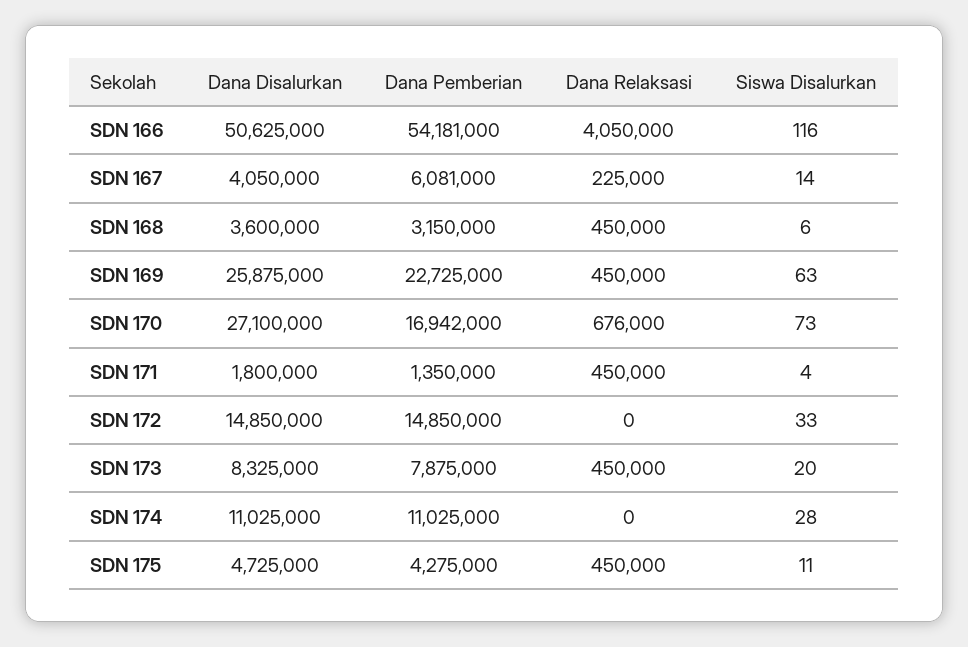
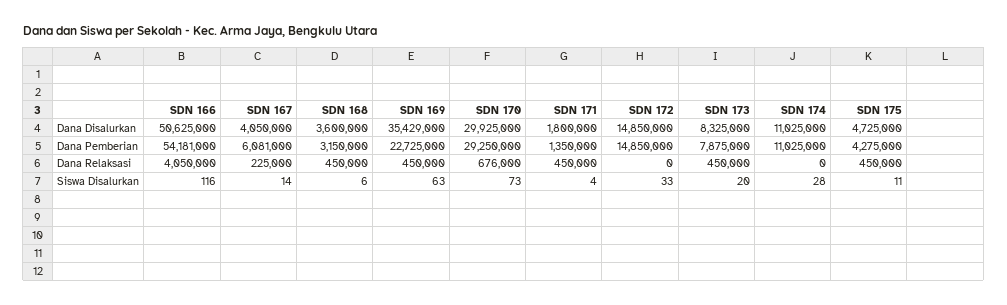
  {
    "Dana Disalurkan": {
      "SDN 166": 50625000,
      "SDN 167": 4050000,
      "SDN 168": 3600000,
-     "SDN 169": 25875000,
+     "SDN 169": 35429000,
-     "SDN 170": 27100000,
+     "SDN 170": 29925000,
      "SDN 171": 1800000,
      "SDN 172": 14850000,
      "SDN 173": 8325000,
      "SDN 174": 11025000,
      "SDN 175": 4725000
    },
    "Dana Pemberian": {
      "SDN 166": 54181000,
      "SDN 167": 6081000,
      "SDN 168": 3150000,
      "SDN 169": 22725000,
-     "SDN 170": 16942000,
+     "SDN 170": 29250000,
      "SDN 171": 1350000,
      "SDN 172": 14850000,
      "SDN 173": 7875000,
      "SDN 174": 11025000,
      "SDN 175": 4275000
    },
    "Dana Relaksasi": {
      "SDN 166": 4050000,
      "SDN 167": 225000,
      "SDN 168": 450000,
      "SDN 169": 450000,
      "SDN 170": 676000,
      "SDN 171": 450000,
      "SDN 172": 0,
      "SDN 173": 450000,
      "SDN 174": 0,
      "SDN 175": 450000
    },
    "Siswa Disalurkan": {
      "SDN 166": 116,
      "SDN 167": 14,
      "SDN 168": 6,
      "SDN 169": 63,
      "SDN 170": 73,
      "SDN 171": 4,
      "SDN 172": 33,
      "SDN 173": 20,
      "SDN 174": 28,
      "SDN 175": 11
    }
  }

